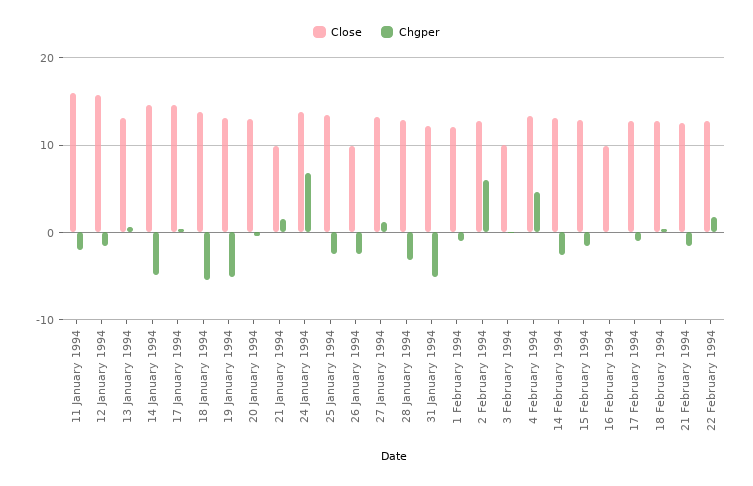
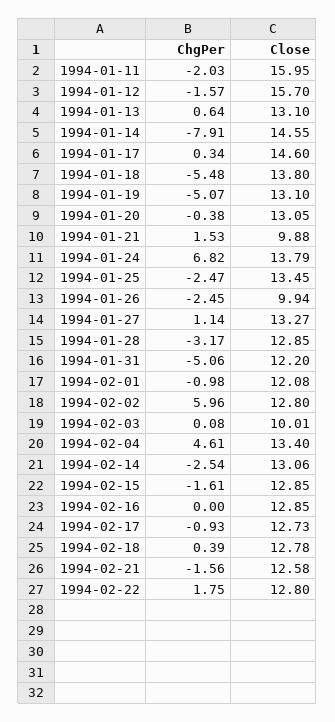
  {
    "Close": {
      "11 January 1994": 15.95,
      "12 January 1994": 15.7,
      "13 January 1994": 13.1,
      "14 January 1994": 14.55,
      "17 January 1994": 14.6,
      "18 January 1994": 13.8,
      "19 January 1994": 13.1,
      "20 January 1994": 13.05,
      "21 January 1994": 9.88,
      "24 January 1994": 13.79,
      "25 January 1994": 13.45,
      "26 January 1994": 9.94,
      "27 January 1994": 13.27,
      "28 January 1994": 12.85,
      "31 January 1994": 12.2,
      "1 February 1994": 12.08,
      "2 February 1994": 12.8,
      "3 February 1994": 10.01,
      "4 February 1994": 13.4,
      "14 February 1994": 13.06,
      "15 February 1994": 12.85,
-     "16 February 1994": 10,
+     "16 February 1994": 12.85,
      "17 February 1994": 12.73,
      "18 February 1994": 12.78,
      "21 February 1994": 12.58,
      "22 February 1994": 12.8
    },
    "Chgper": {
      "11 January 1994": -2.03,
      "12 January 1994": -1.57,
      "13 January 1994": 0.64,
-     "14 January 1994": -5,
+     "14 January 1994": -7.91,
      "17 January 1994": 0.34,
      "18 January 1994": -5.48,
      "19 January 1994": -5.07,
      "20 January 1994": -0.38,
      "21 January 1994": 1.53,
      "24 January 1994": 6.82,
      "25 January 1994": -2.47,
      "26 January 1994": -2.45,
      "27 January 1994": 1.14,
      "28 January 1994": -3.17,
      "31 January 1994": -5.06,
      "1 February 1994": -0.98,
      "2 February 1994": 5.96,
      "3 February 1994": 0.08,
      "4 February 1994": 4.61,
      "14 February 1994": -2.54,
      "15 February 1994": -1.61,
      "16 February 1994": 0,
      "17 February 1994": -0.93,
      "18 February 1994": 0.39,
      "21 February 1994": -1.56,
      "22 February 1994": 1.75
    }
  }

